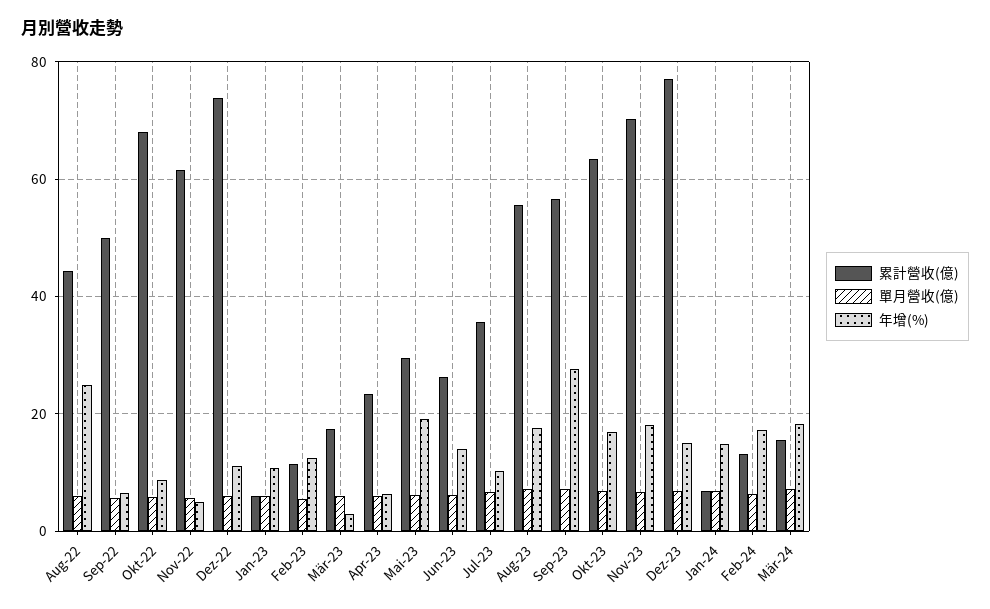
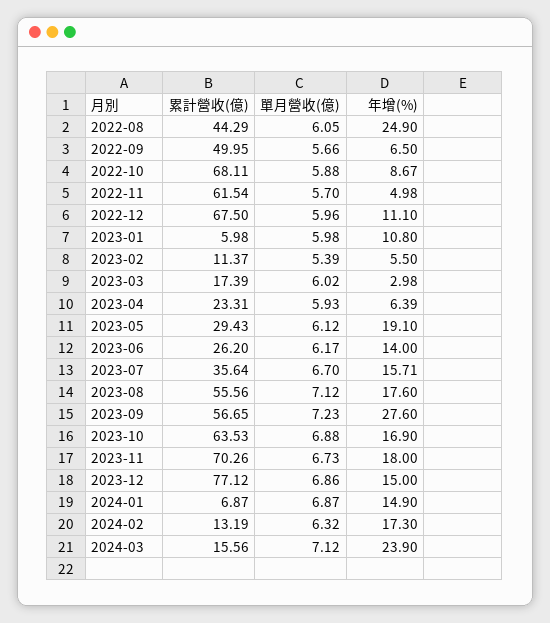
  {
    "累計營收(億)": {
      "Aug-22": 44.29,
      "Sep-22": 49.95,
      "Okt-22": 68.11,
      "Nov-22": 61.54,
-     "Dez-22": 74,
+     "Dez-22": 67.5,
      "Jan-23": 5.98,
      "Feb-23": 11.37,
      "Mär-23": 17.39,
      "Apr-23": 23.31,
      "Mai-23": 29.43,
      "Jun-23": 26.2,
      "Jul-23": 35.64,
      "Aug-23": 55.56,
      "Sep-23": 56.65,
      "Okt-23": 63.53,
      "Nov-23": 70.26,
      "Dez-23": 77.12,
      "Jan-24": 6.87,
      "Feb-24": 13.19,
      "Mär-24": 15.56
    },
    "單月營收(億)": {
      "Aug-22": 6.05,
      "Sep-22": 5.66,
      "Okt-22": 5.88,
      "Nov-22": 5.7,
      "Dez-22": 5.96,
      "Jan-23": 5.98,
      "Feb-23": 5.39,
      "Mär-23": 6.02,
      "Apr-23": 5.93,
      "Mai-23": 6.12,
      "Jun-23": 6.17,
      "Jul-23": 6.7,
      "Aug-23": 7.12,
      "Sep-23": 7.23,
      "Okt-23": 6.88,
      "Nov-23": 6.73,
      "Dez-23": 6.86,
      "Jan-24": 6.87,
      "Feb-24": 6.32,
      "Mär-24": 7.12
    },
    "年增(%)": {
      "Aug-22": 24.9,
      "Sep-22": 6.5,
      "Okt-22": 8.67,
      "Nov-22": 4.98,
      "Dez-22": 11.1,
      "Jan-23": 10.8,
-     "Feb-23": 12,
+     "Feb-23": 5.5,
      "Mär-23": 2.98,
      "Apr-23": 6.39,
      "Mai-23": 19.1,
      "Jun-23": 14,
-     "Jul-23": 10,
+     "Jul-23": 15.71,
      "Aug-23": 17.6,
      "Sep-23": 27.6,
      "Okt-23": 16.9,
      "Nov-23": 18,
      "Dez-23": 15,
      "Jan-24": 14.9,
      "Feb-24": 17.3,
-     "Mär-24": 18
+     "Mär-24": 23.9
    }
  }

